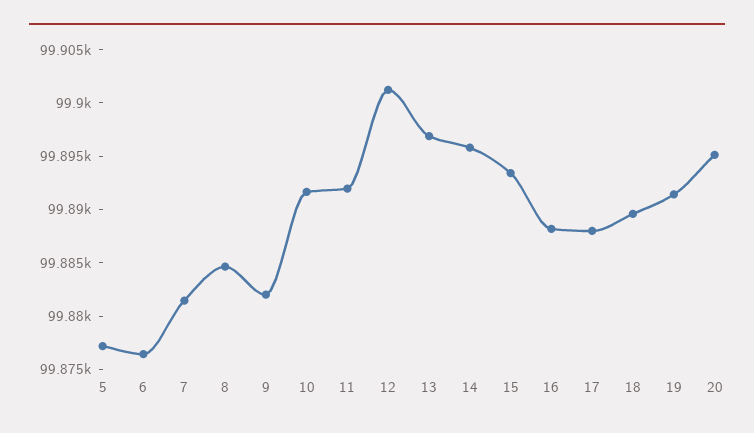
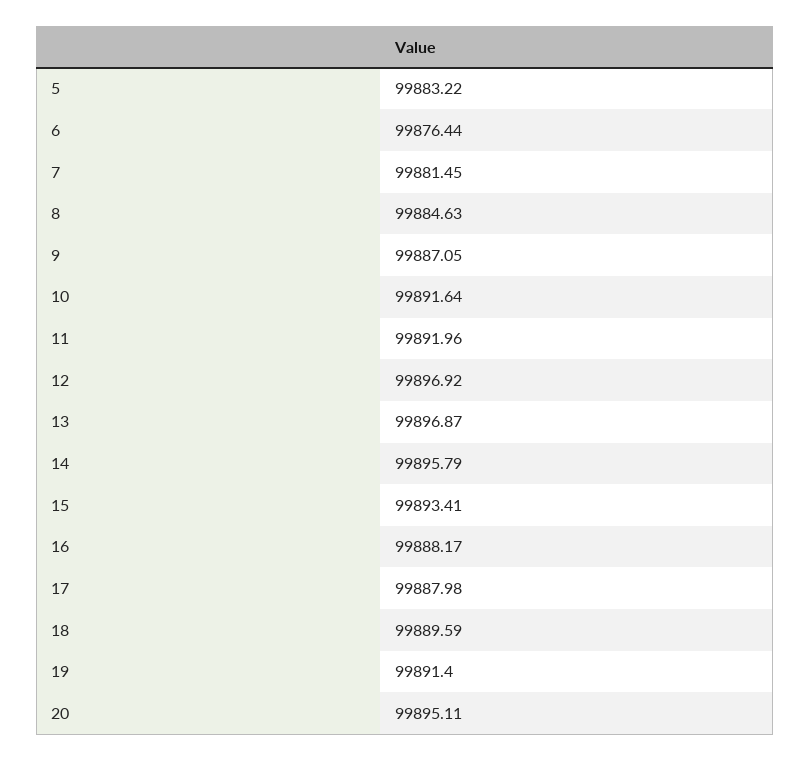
  {
-   "5": 99877,
+   "5": 99883.22,
    "6": 99876.44,
    "7": 99881.45,
    "8": 99884.63,
-   "9": 99882,
+   "9": 99887.05,
    "10": 99891.64,
    "11": 99891.96,
-   "12": 99901,
+   "12": 99896.92,
    "13": 99896.87,
    "14": 99895.79,
    "15": 99893.41,
    "16": 99888.17,
    "17": 99887.98,
    "18": 99889.59,
    "19": 99891.4,
    "20": 99895.11
  }

